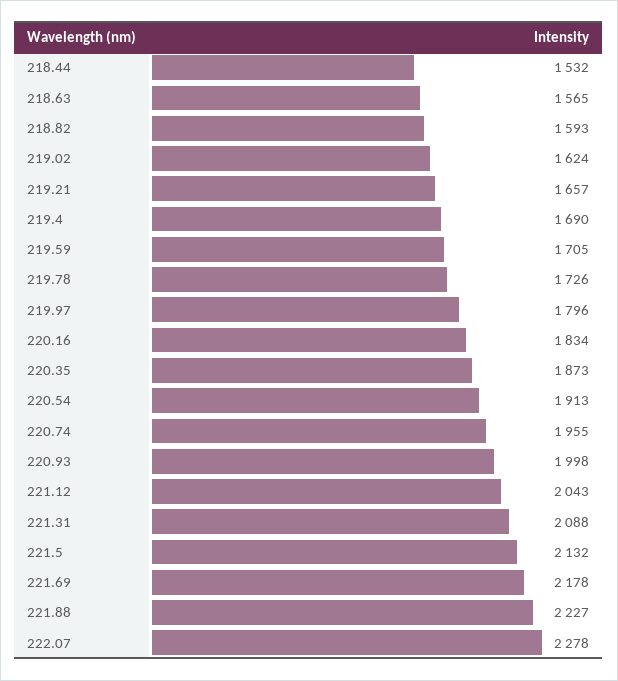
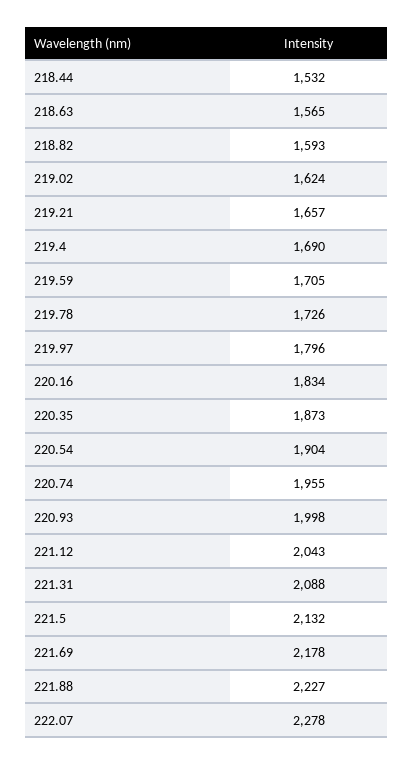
  {
    "218.44": 1532,
    "218.63": 1565,
    "218.82": 1593,
    "219.02": 1624,
    "219.21": 1657,
    "219.4": 1690,
    "219.59": 1705,
    "219.78": 1726,
    "219.97": 1796,
    "220.16": 1834,
    "220.35": 1873,
-   "220.54": 1913,
+   "220.54": 1904,
    "220.74": 1955,
    "220.93": 1998,
    "221.12": 2043,
    "221.31": 2088,
    "221.5": 2132,
    "221.69": 2178,
    "221.88": 2227,
    "222.07": 2278
  }

